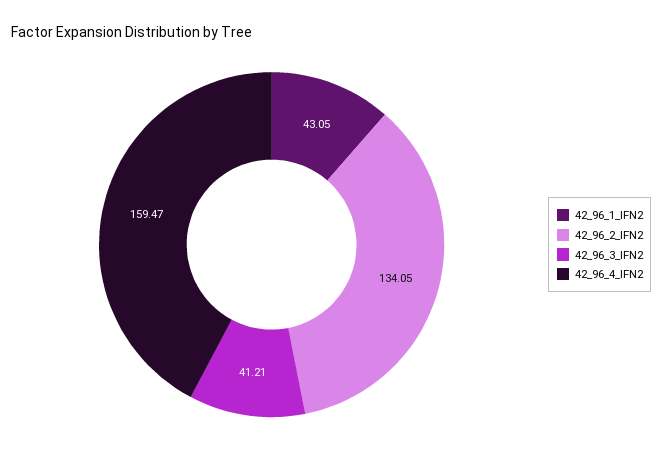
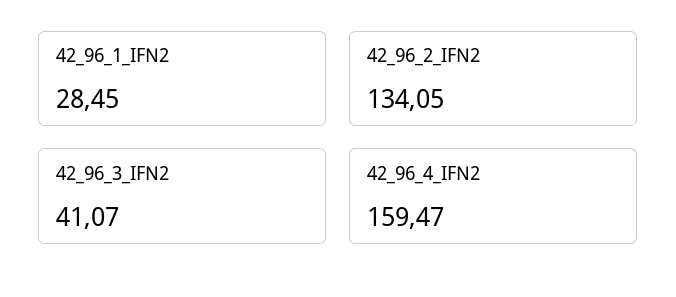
  {
-   "42_96_1_IFN2": 43.05,
+   "42_96_1_IFN2": 28.45,
    "42_96_2_IFN2": 134.05,
-   "42_96_3_IFN2": 41.21,
+   "42_96_3_IFN2": 41.07,
    "42_96_4_IFN2": 159.47
  }

